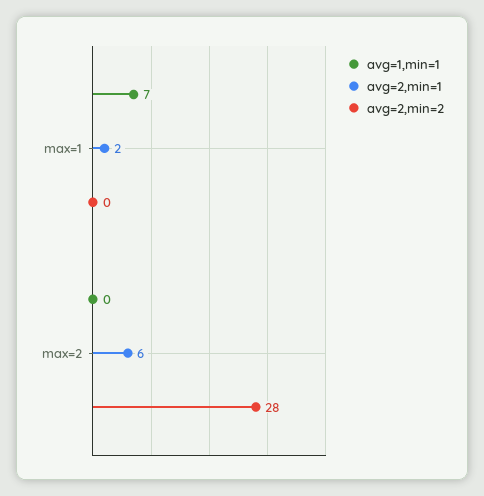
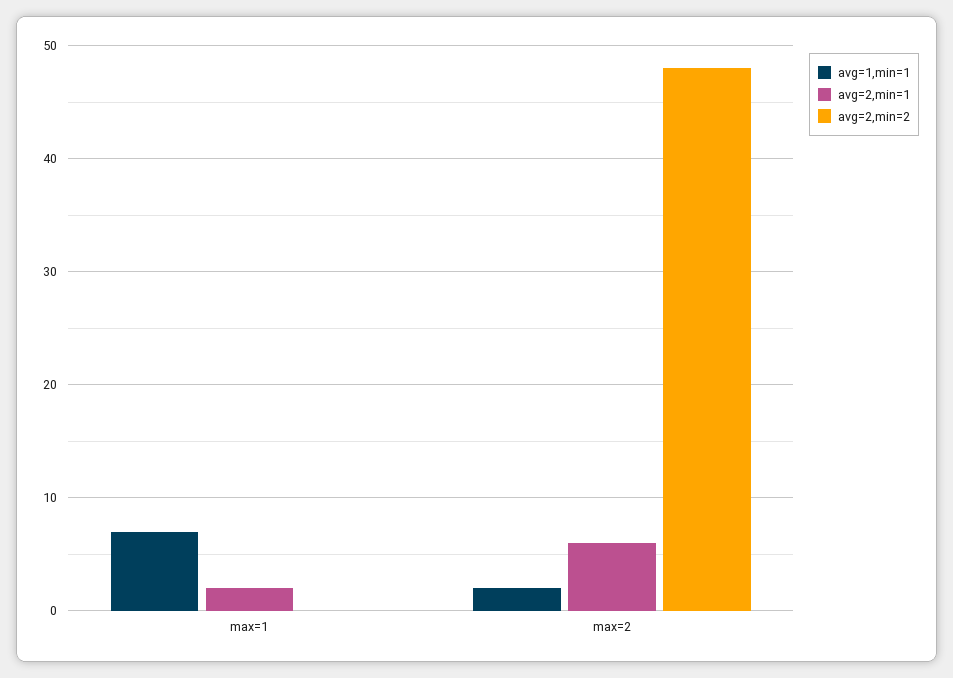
  {
    "avg=1,min=1": {
      "max=1": 7,
-     "max=2": 0
+     "max=2": 2
    },
    "avg=2,min=1": {
      "max=1": 2,
      "max=2": 6
    },
    "avg=2,min=2": {
      "max=1": 0,
-     "max=2": 28
+     "max=2": 48
    }
  }

